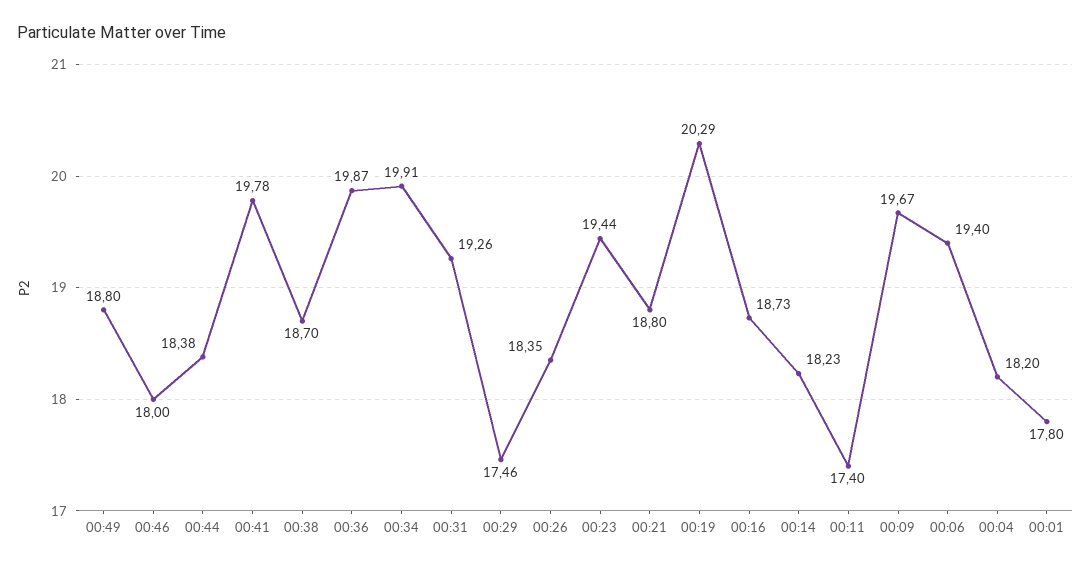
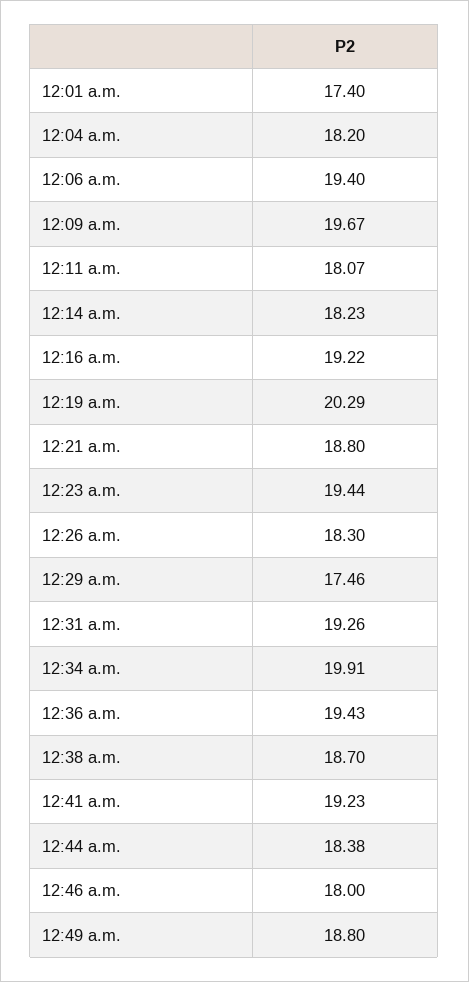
  {
    "00:49": 18.8,
    "00:46": 18,
    "00:44": 18.38,
-   "00:41": 19.78,
+   "00:41": 19.23,
    "00:38": 18.7,
-   "00:36": 19.87,
+   "00:36": 19.43,
    "00:34": 19.91,
    "00:31": 19.26,
    "00:29": 17.46,
-   "00:26": 18.35,
+   "00:26": 18.3,
    "00:23": 19.44,
    "00:21": 18.8,
    "00:19": 20.29,
-   "00:16": 18.73,
+   "00:16": 19.22,
    "00:14": 18.23,
-   "00:11": 17.4,
+   "00:11": 18.07,
    "00:09": 19.67,
    "00:06": 19.4,
    "00:04": 18.2,
-   "00:01": 17.8
+   "00:01": 17.4
  }

